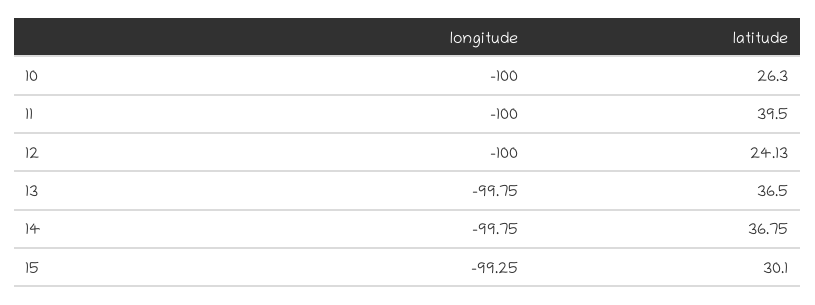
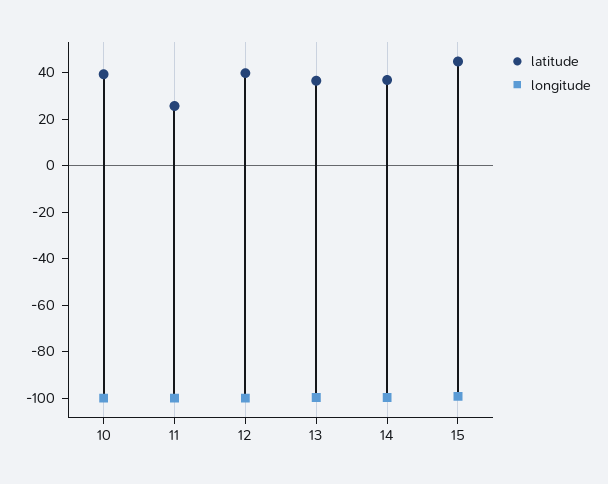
  {
    "longitude": {
      "10": -100,
      "11": -100,
      "12": -100,
      "13": -99.75,
      "14": -99.75,
      "15": -99.25
    },
    "latitude": {
-     "10": 26.3,
+     "10": 40,
-     "11": 39.5,
+     "11": 25,
-     "12": 24.13,
+     "12": 40,
      "13": 36.5,
      "14": 36.75,
-     "15": 30.1
+     "15": 45
    }
  }

